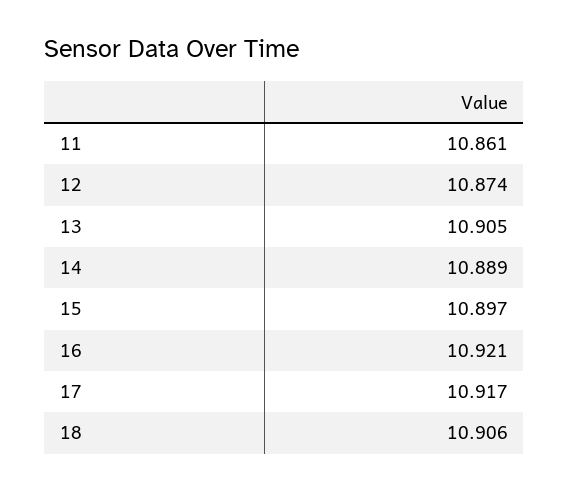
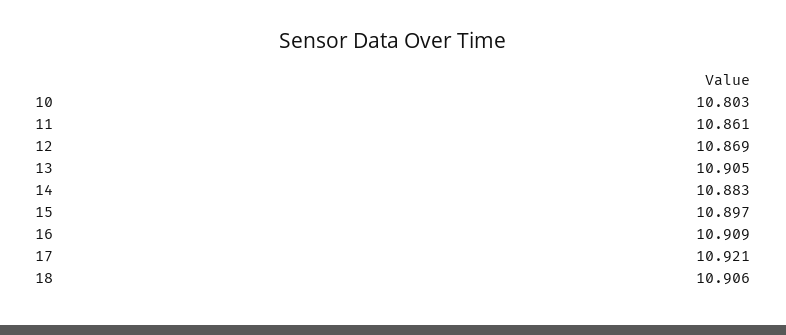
  {
    "11": 10.861,
-   "12": 10.874,
+   "12": 10.869,
    "13": 10.905,
-   "14": 10.889,
+   "14": 10.883,
    "15": 10.897,
-   "16": 10.921,
+   "16": 10.909,
-   "17": 10.917,
+   "17": 10.921,
-   "18": 10.906
+   "18": 10.906,
+   "10": 10.803
  }

